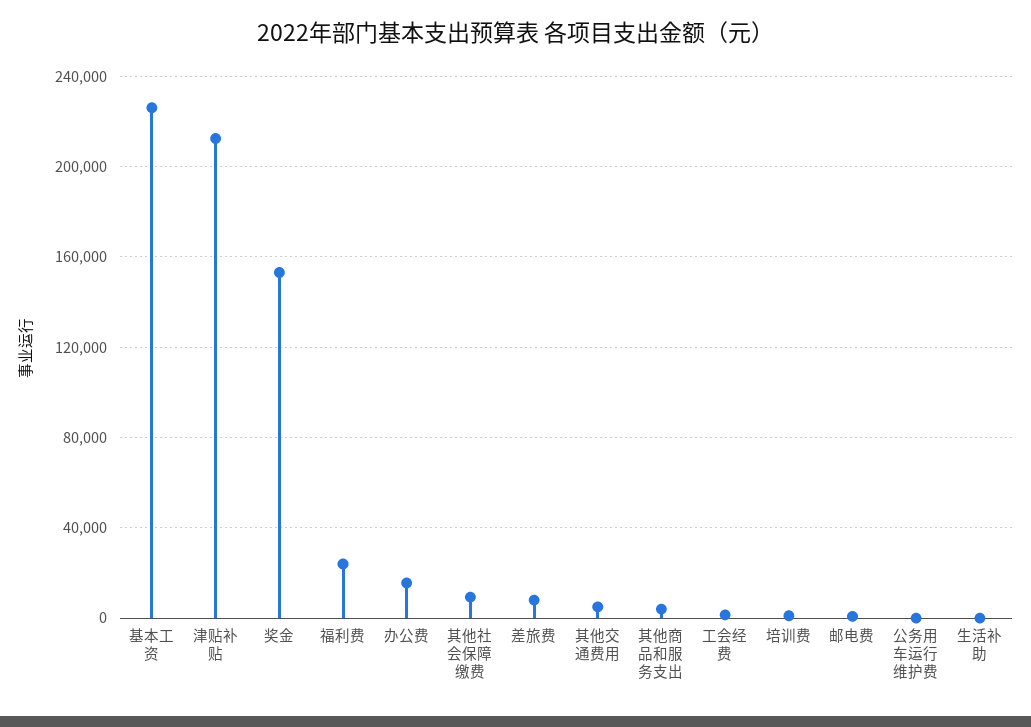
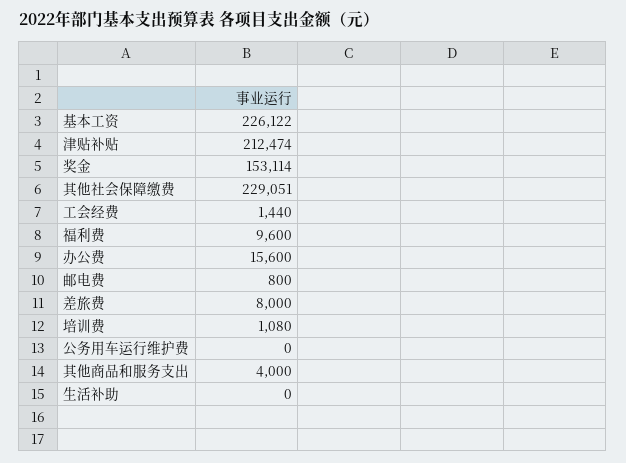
  {
    "基本工资": 226122,
    "津贴补贴": 212474,
    "奖金": 153114,
-   "福利费": 25000,
+   "福利费": 9600,
    "办公费": 15600,
-   "其他社会保障缴费": 10000,
+   "其他社会保障缴费": 229051,
    "差旅费": 8000,
-   "其他交通费用": 5000,
    "其他商品和服务支出": 4000,
    "工会经费": 1440,
    "培训费": 1080,
    "邮电费": 800,
    "公务用车运行维护费": 0,
    "生活补助": 0
  }

